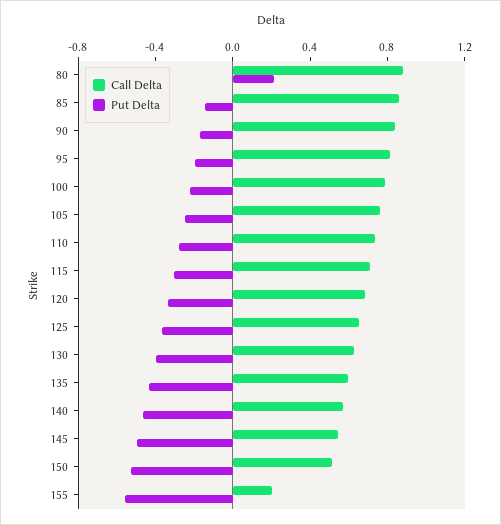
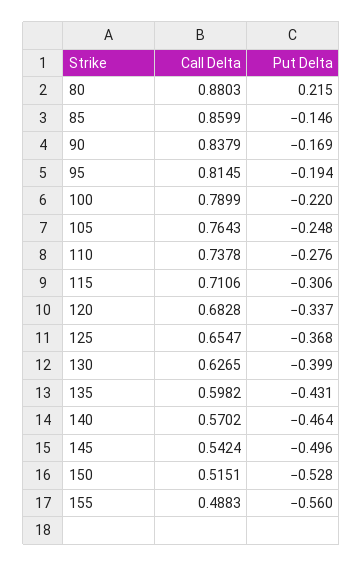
  {
    "Call Delta": {
      "80": 0.8803,
      "85": 0.8599,
      "90": 0.8379,
      "95": 0.8145,
      "100": 0.7899,
      "105": 0.7643,
      "110": 0.7378,
      "115": 0.7106,
      "120": 0.6828,
      "125": 0.6547,
      "130": 0.6265,
      "135": 0.5982,
      "140": 0.5702,
      "145": 0.5424,
      "150": 0.5151,
-     "155": 0.2
+     "155": 0.4883
    },
    "Put Delta": {
      "80": 0.215,
      "85": -0.146,
      "90": -0.169,
      "95": -0.194,
      "100": -0.22,
      "105": -0.248,
      "110": -0.276,
      "115": -0.306,
      "120": -0.337,
      "125": -0.368,
      "130": -0.399,
      "135": -0.431,
      "140": -0.464,
      "145": -0.496,
      "150": -0.528,
      "155": -0.56
    }
  }

